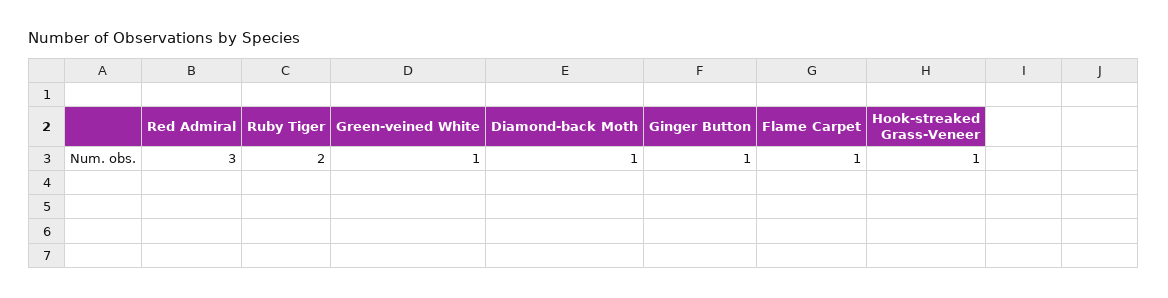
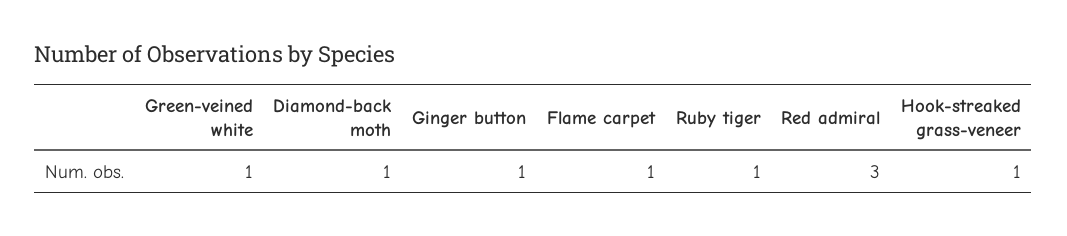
  {
    "Red Admiral": 3,
-   "Ruby Tiger": 2,
+   "Ruby Tiger": 1,
    "Green-veined White": 1,
    "Diamond-back Moth": 1,
    "Ginger Button": 1,
    "Flame Carpet": 1,
    "Hook-streaked Grass-Veneer": 1
  }

